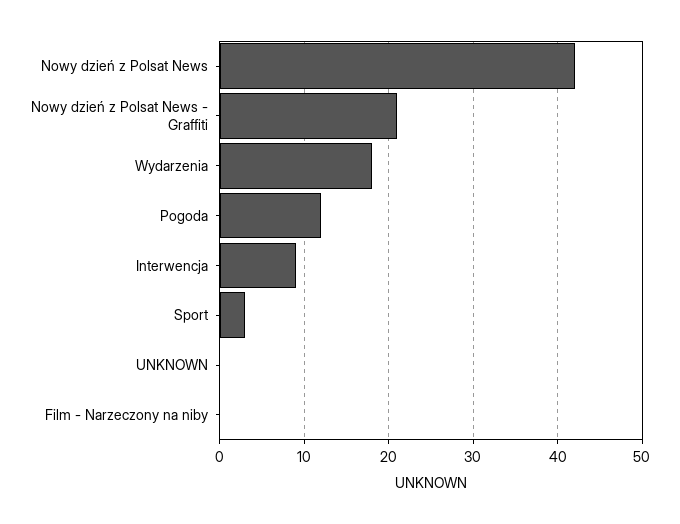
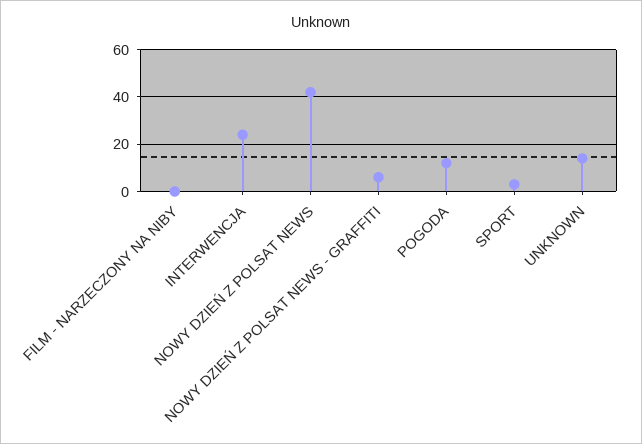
  {
    "Nowy dzień z Polsat News": 42,
-   "Nowy dzień z Polsat News - Graffiti": 21,
+   "Nowy dzień z Polsat News - Graffiti": 5,
-   "Wydarzenia": 18,
    "Pogoda": 12,
-   "Interwencja": 9,
+   "Interwencja": 25,
    "Sport": 3,
-   "UNKNOWN": 0,
+   "UNKNOWN": 15,
    "Film - Narzeczony na niby": 0
  }

